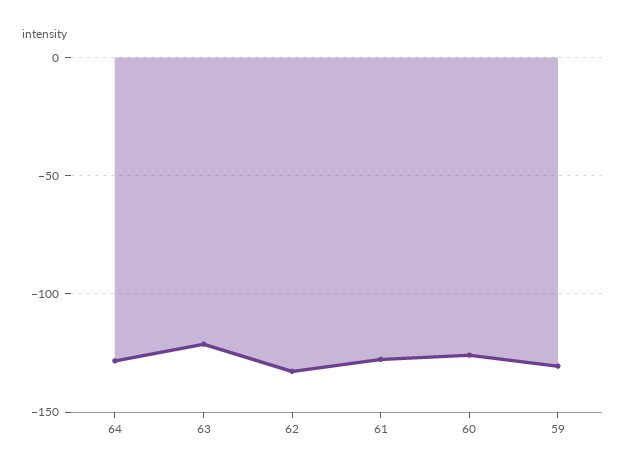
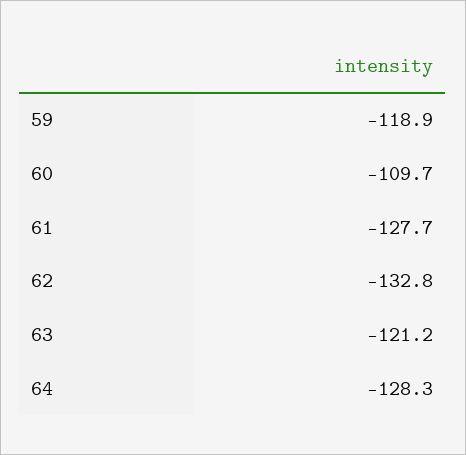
  {
    "64": -128.3,
    "63": -121.2,
    "62": -132.8,
    "61": -127.7,
-   "60": -125,
+   "60": -109.7,
-   "59": -130
+   "59": -118.9
  }

